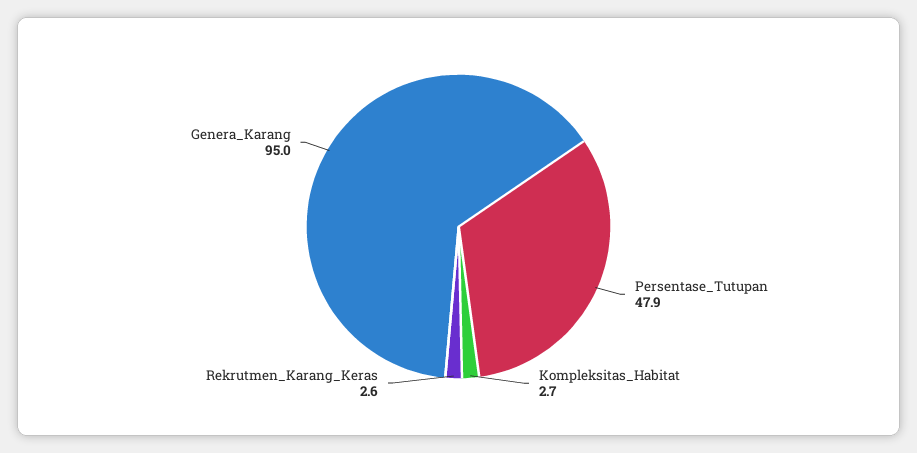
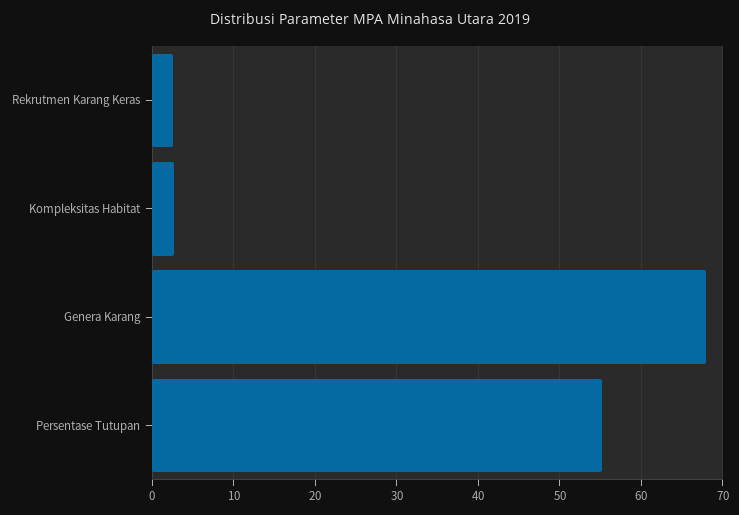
  {
-   "Persentase_Tutupan": 47.9,
+   "Persentase_Tutupan": 55,
    "Kompleksitas_Habitat": 2.7,
    "Rekrutmen_Karang_Keras": 2.6,
-   "Genera_Karang": 95
+   "Genera_Karang": 68
  }

